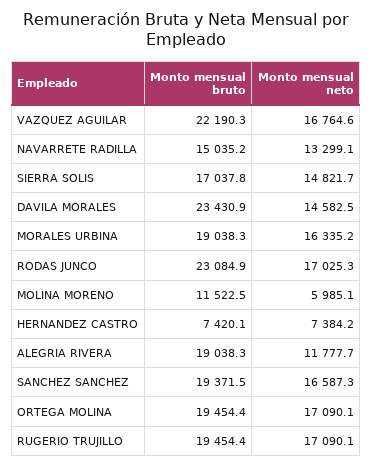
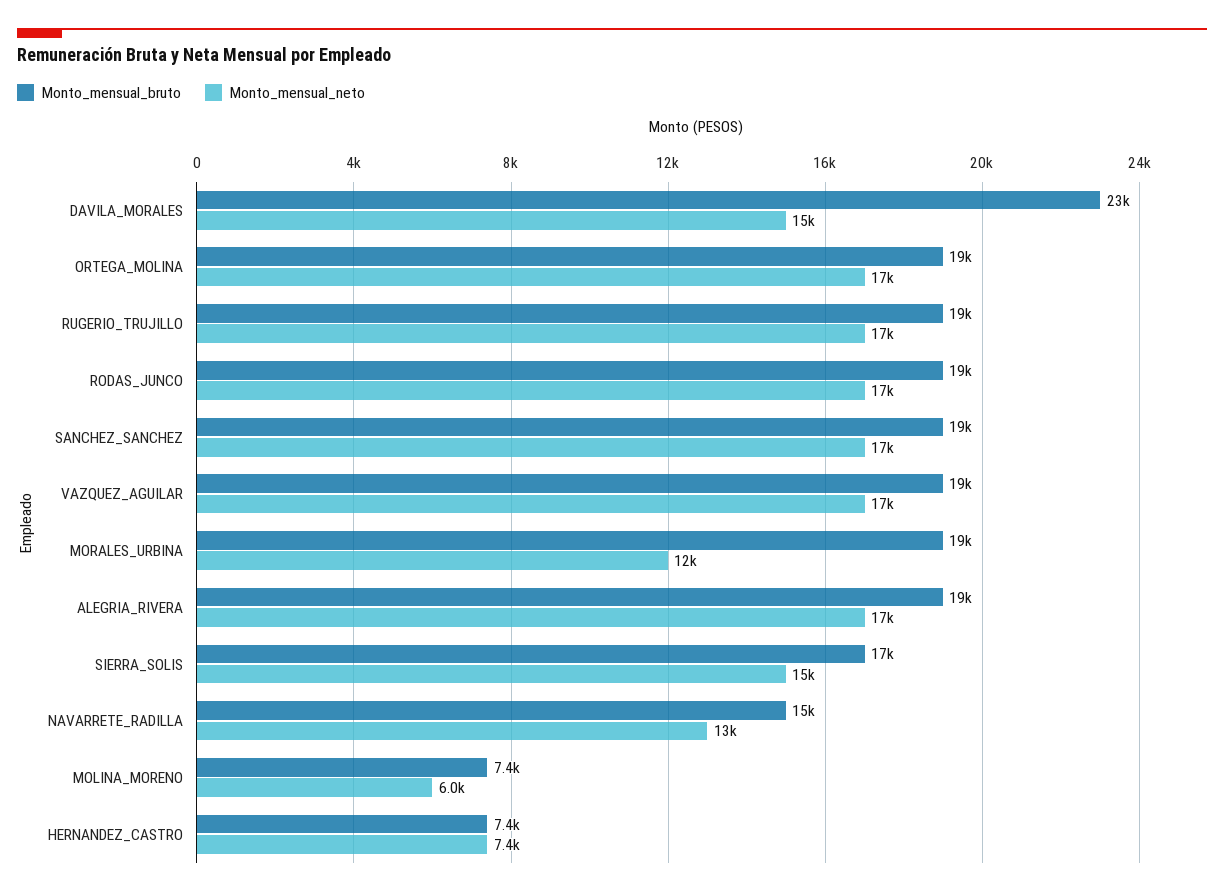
  {
    "Monto mensual bruto": {
-     "VAZQUEZ AGUILAR": 22190.3,
+     "VAZQUEZ AGUILAR": 19000,
      "NAVARRETE RADILLA": 15035.2,
      "SIERRA SOLIS": 17037.8,
      "DAVILA MORALES": 23430.9,
      "MORALES URBINA": 19038.3,
-     "RODAS JUNCO": 23084.9,
+     "RODAS JUNCO": 19000,
-     "MOLINA MORENO": 11522.5,
+     "MOLINA MORENO": 7400,
      "HERNANDEZ CASTRO": 7420.1,
      "ALEGRIA RIVERA": 19038.3,
      "SANCHEZ SANCHEZ": 19371.5,
      "ORTEGA MOLINA": 19454.4,
      "RUGERIO TRUJILLO": 19454.4
    },
    "Monto mensual neto": {
      "VAZQUEZ AGUILAR": 16764.6,
      "NAVARRETE RADILLA": 13299.1,
      "SIERRA SOLIS": 14821.7,
      "DAVILA MORALES": 14582.5,
-     "MORALES URBINA": 16335.2,
+     "MORALES URBINA": 12000,
      "RODAS JUNCO": 17025.3,
      "MOLINA MORENO": 5985.1,
      "HERNANDEZ CASTRO": 7384.2,
-     "ALEGRIA RIVERA": 11777.7,
+     "ALEGRIA RIVERA": 17000,
      "SANCHEZ SANCHEZ": 16587.3,
      "ORTEGA MOLINA": 17090.1,
      "RUGERIO TRUJILLO": 17090.1
    }
  }

